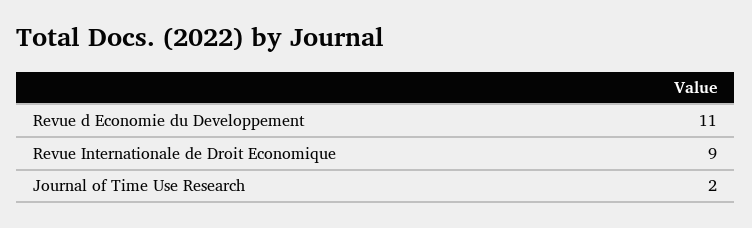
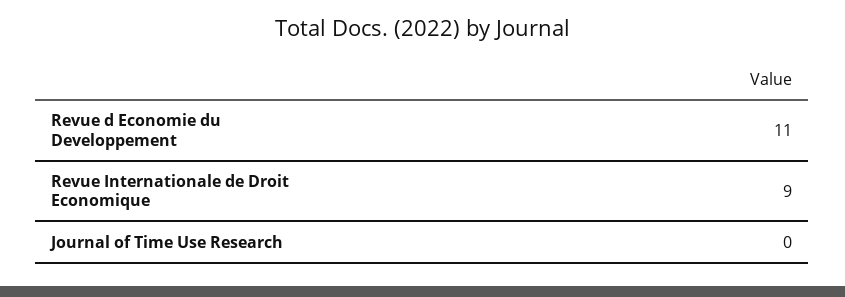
  {
    "Revue d Economie du Developpement": 11,
    "Revue Internationale de Droit Economique": 9,
-   "Journal of Time Use Research": 2
+   "Journal of Time Use Research": 0
  }

